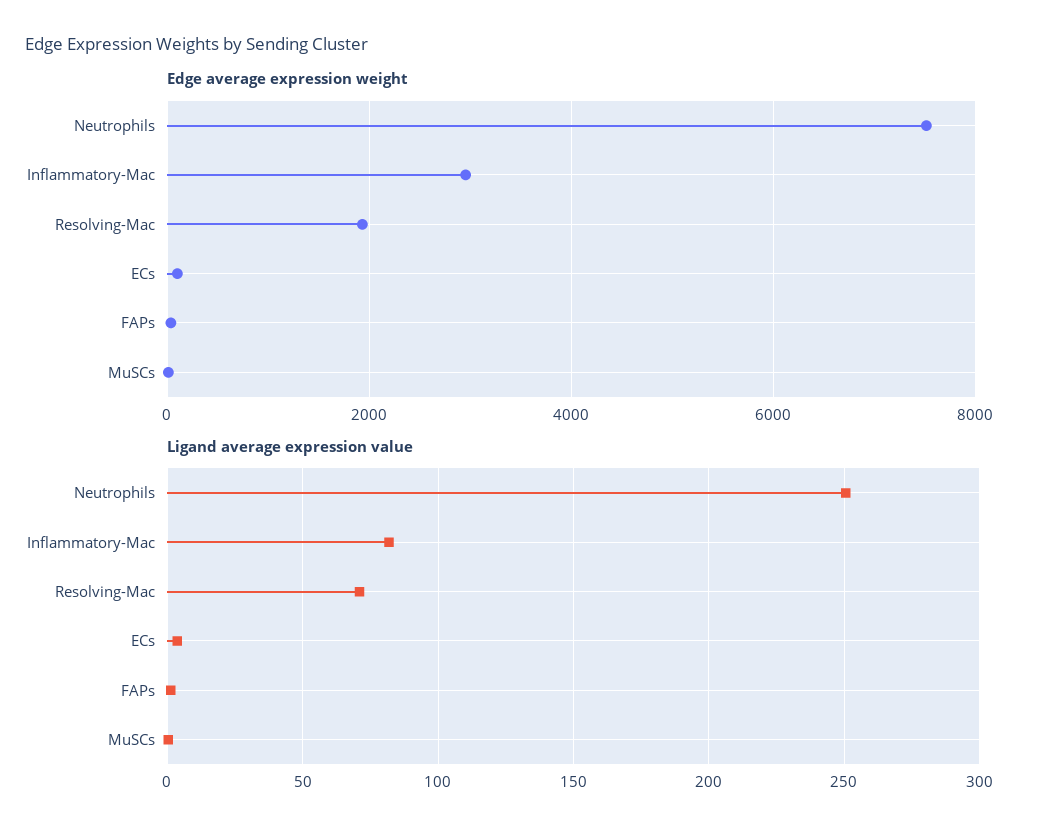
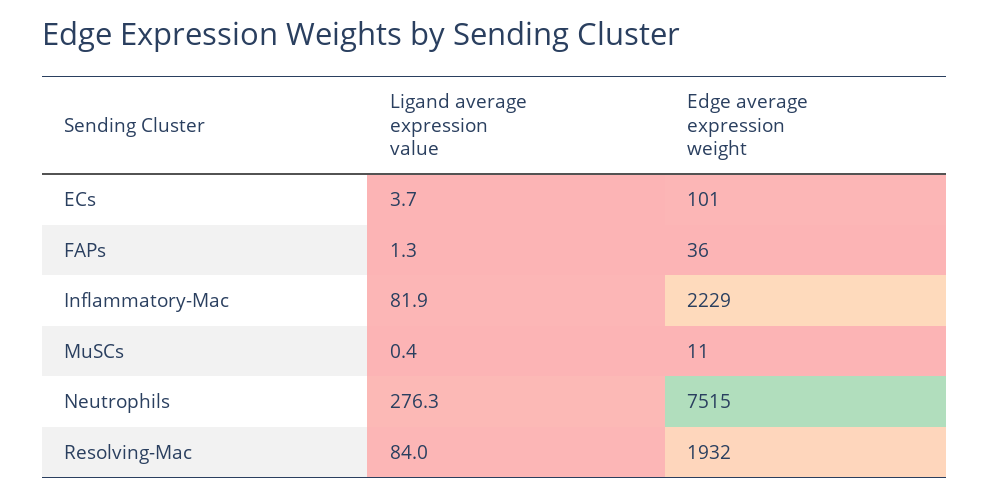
  {
    "Edge average expression weight": {
      "Neutrophils": 7515,
-     "Inflammatory-Mac": 3000,
+     "Inflammatory-Mac": 2229,
      "Resolving-Mac": 1932,
      "ECs": 101,
      "FAPs": 36,
      "MuSCs": 11
    },
    "Ligand average expression value": {
-     "Neutrophils": 250,
+     "Neutrophils": 276.3,
      "Inflammatory-Mac": 81.9,
-     "Resolving-Mac": 70,
+     "Resolving-Mac": 84,
      "ECs": 3.7,
      "FAPs": 1.3,
      "MuSCs": 0.4
    }
  }

